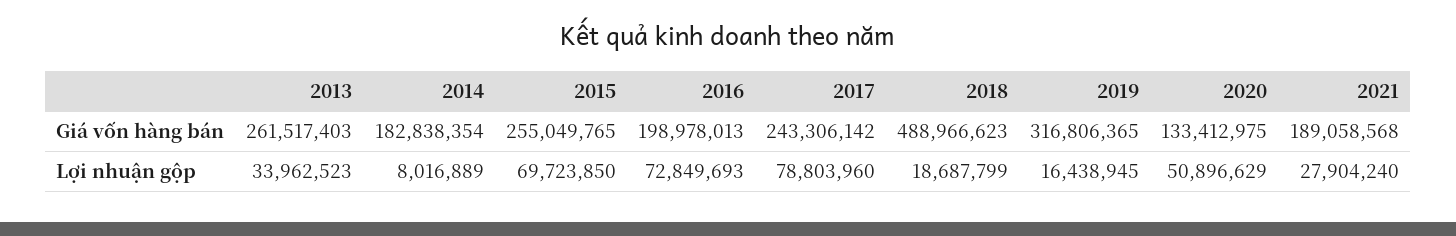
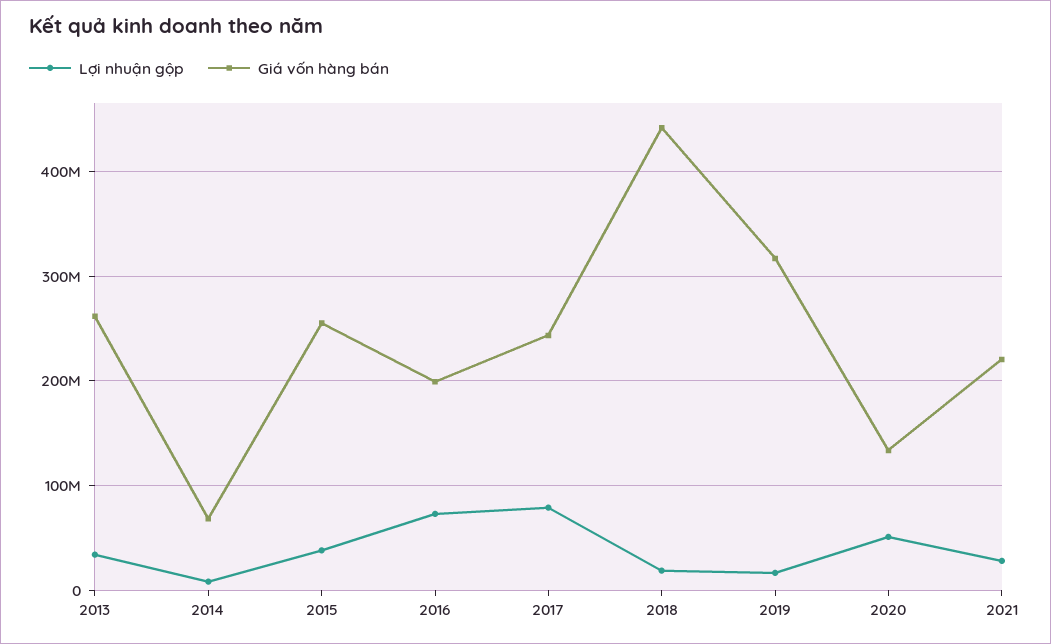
  {
    "Giá vốn hàng bán": {
      "2013": 261517403,
-     "2014": 182838354,
+     "2014": 70000000,
      "2015": 255049765,
      "2016": 198978013,
      "2017": 243306142,
-     "2018": 488966623,
+     "2018": 440000000,
      "2019": 316806365,
      "2020": 133412975,
-     "2021": 189058568
+     "2021": 220000000
    },
    "Lợi nhuận gộp": {
      "2013": 33962523,
      "2014": 8016889,
-     "2015": 69723850,
+     "2015": 40000000,
      "2016": 72849693,
      "2017": 78803960,
      "2018": 18687799,
      "2019": 16438945,
      "2020": 50896629,
      "2021": 27904240
    }
  }

